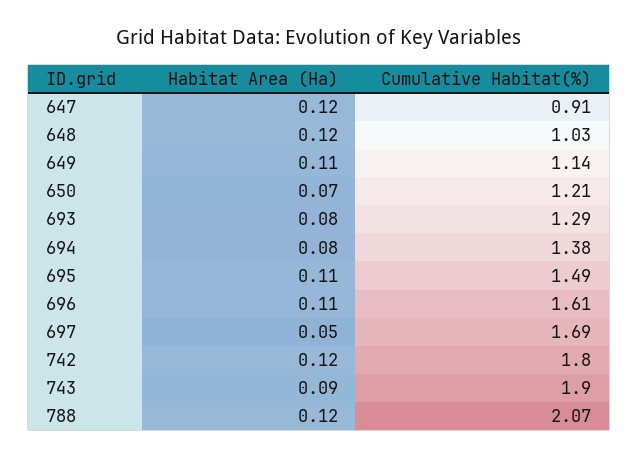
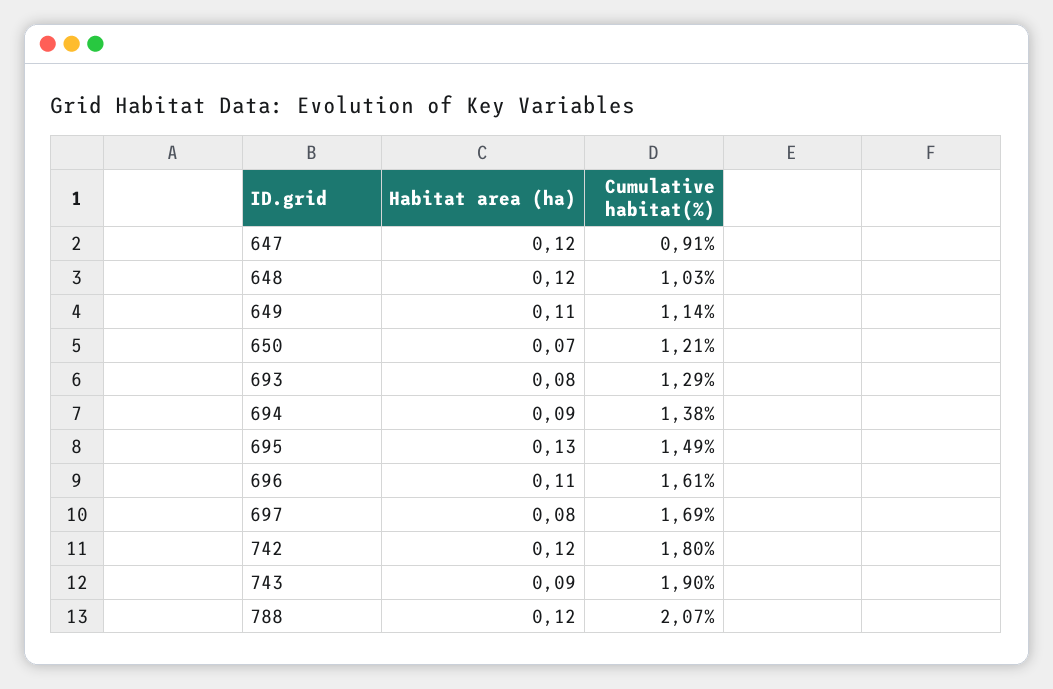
  {
    "Habitat Area (Ha)": {
      "647": 0.12,
      "648": 0.12,
      "649": 0.11,
      "650": 0.07,
      "693": 0.08,
-     "694": 0.08,
+     "694": 0.09,
-     "695": 0.11,
+     "695": 0.13,
      "696": 0.11,
-     "697": 0.05,
+     "697": 0.08,
      "742": 0.12,
      "743": 0.09,
      "788": 0.12
    },
    "Cumulative Habitat(%)": {
      "647": 0.91,
      "648": 1.03,
      "649": 1.14,
      "650": 1.21,
      "693": 1.29,
      "694": 1.38,
      "695": 1.49,
      "696": 1.61,
      "697": 1.69,
      "742": 1.8,
      "743": 1.9,
      "788": 2.07
    }
  }

